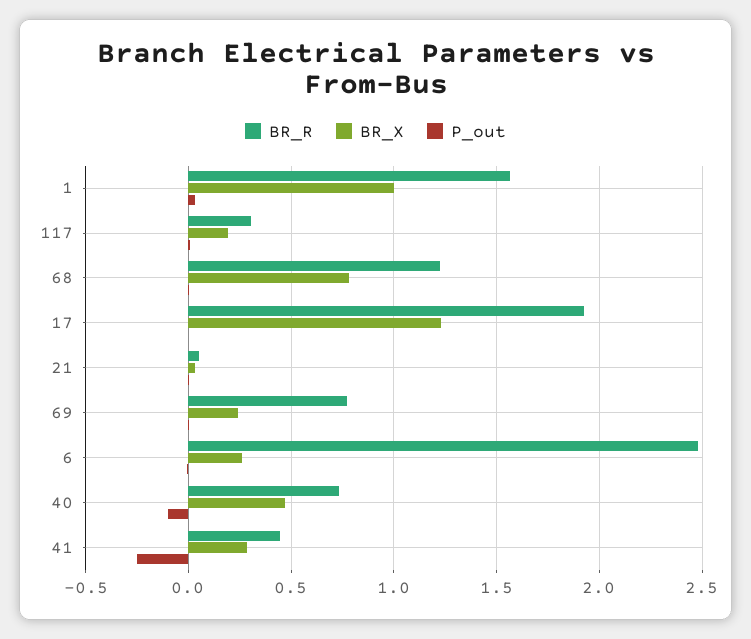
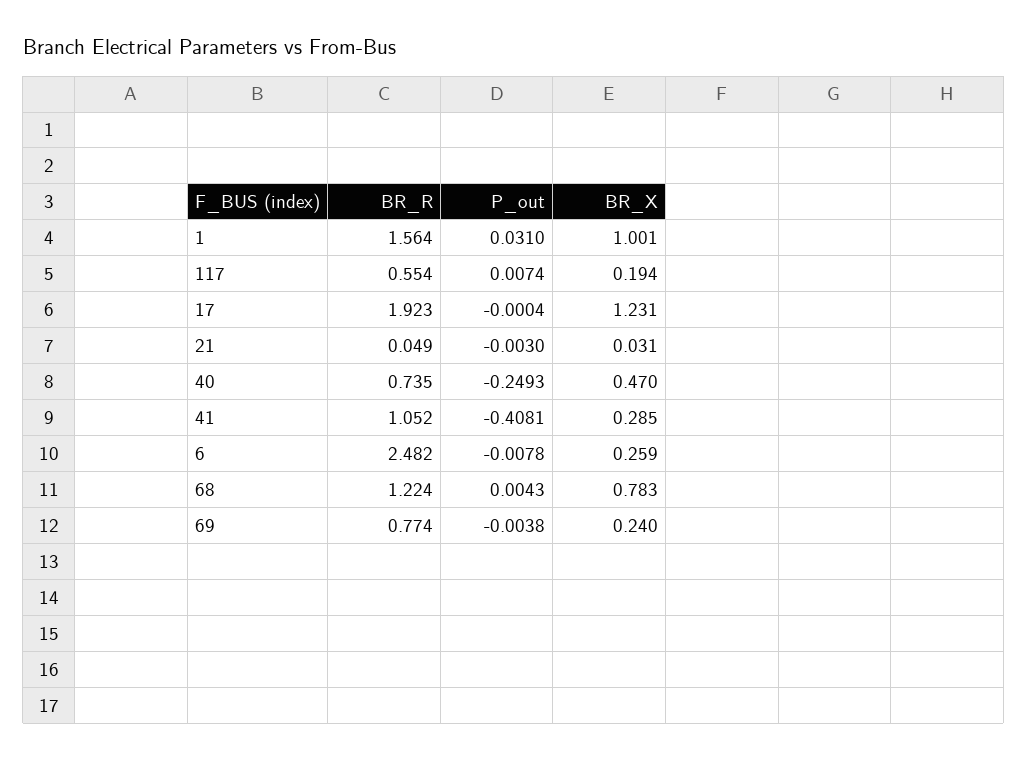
  {
    "BR_R": {
      "1": 1.564,
-     "117": 0.3,
+     "117": 0.554,
      "68": 1.224,
      "17": 1.923,
      "21": 0.049,
      "69": 0.774,
      "6": 2.482,
      "40": 0.735,
-     "41": 0.45
+     "41": 1.052
    },
    "BR_X": {
      "1": 1.001,
      "117": 0.194,
      "68": 0.783,
      "17": 1.231,
      "21": 0.031,
      "69": 0.24,
      "6": 0.259,
      "40": 0.47,
      "41": 0.285
    },
    "P_out": {
      "1": 0.031,
      "117": 0.0074,
      "68": 0.0043,
      "17": -0.0004,
      "21": -0.003,
      "69": -0.0038,
      "6": -0.0078,
-     "40": -0.1,
+     "40": -0.2493,
-     "41": -0.25
+     "41": -0.4081
    }
  }

